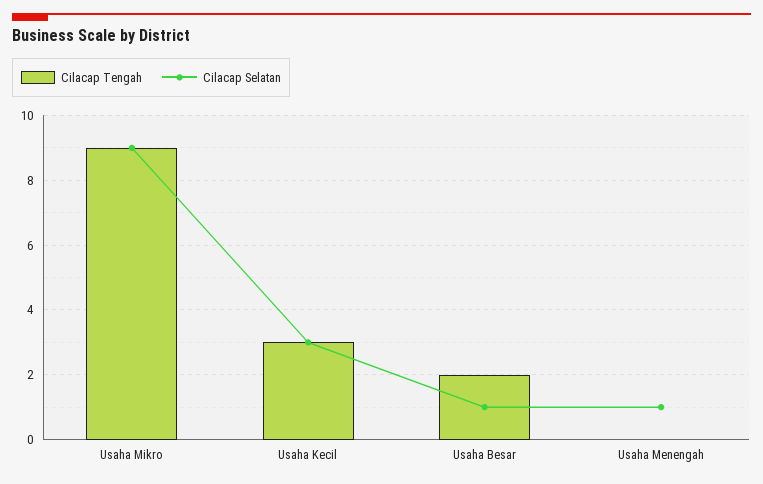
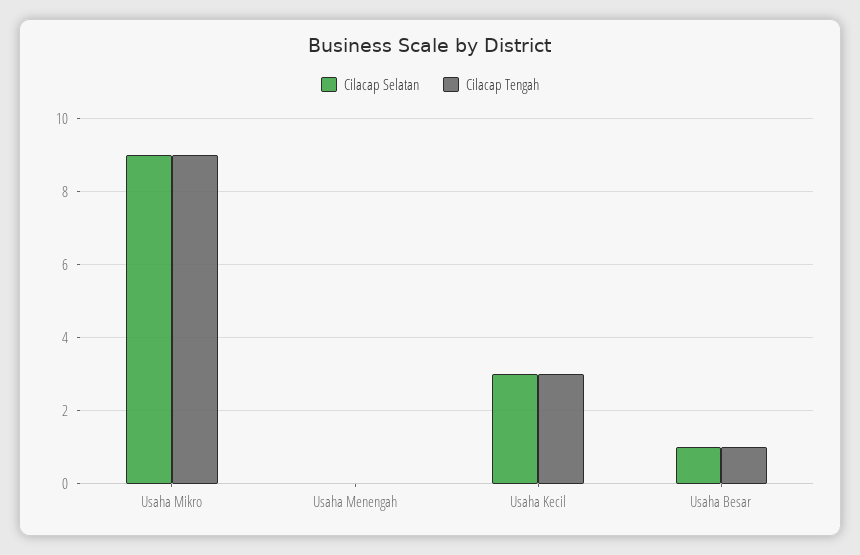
  {
    "Cilacap Tengah": {
      "Usaha Mikro": 9,
      "Usaha Kecil": 3,
-     "Usaha Besar": 2,
+     "Usaha Besar": 1,
      "Usaha Menengah": 0
    },
    "Cilacap Selatan": {
      "Usaha Mikro": 9,
      "Usaha Kecil": 3,
      "Usaha Besar": 1,
-     "Usaha Menengah": 1
+     "Usaha Menengah": 0
    }
  }

